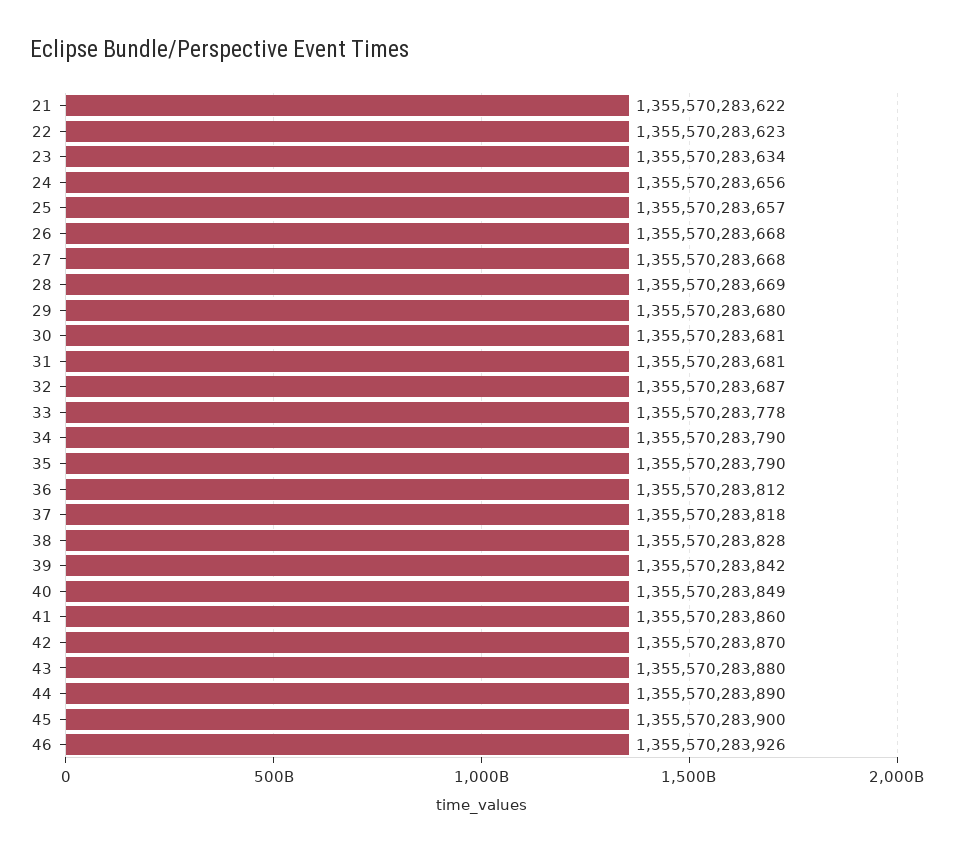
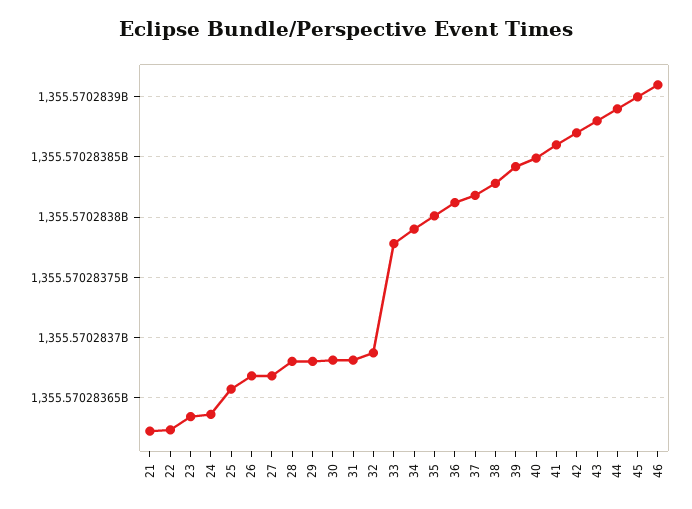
  {
    "21": 1355570283622,
    "22": 1355570283623,
    "23": 1355570283634,
-   "24": 1355570283656,
+   "24": 1355570283635,
    "25": 1355570283657,
    "26": 1355570283668,
    "27": 1355570283668,
-   "28": 1355570283669,
+   "28": 1355570283680,
    "29": 1355570283680,
    "30": 1355570283681,
    "31": 1355570283681,
    "32": 1355570283687,
    "33": 1355570283778,
    "34": 1355570283790,
-   "35": 1355570283790,
+   "35": 1355570283800,
    "36": 1355570283812,
    "37": 1355570283818,
    "38": 1355570283828,
    "39": 1355570283842,
    "40": 1355570283849,
    "41": 1355570283860,
    "42": 1355570283870,
    "43": 1355570283880,
    "44": 1355570283890,
    "45": 1355570283900,
-   "46": 1355570283926
+   "46": 1355570283910
  }

